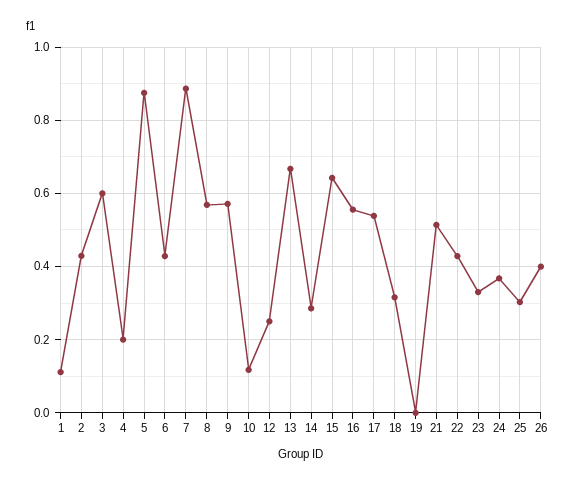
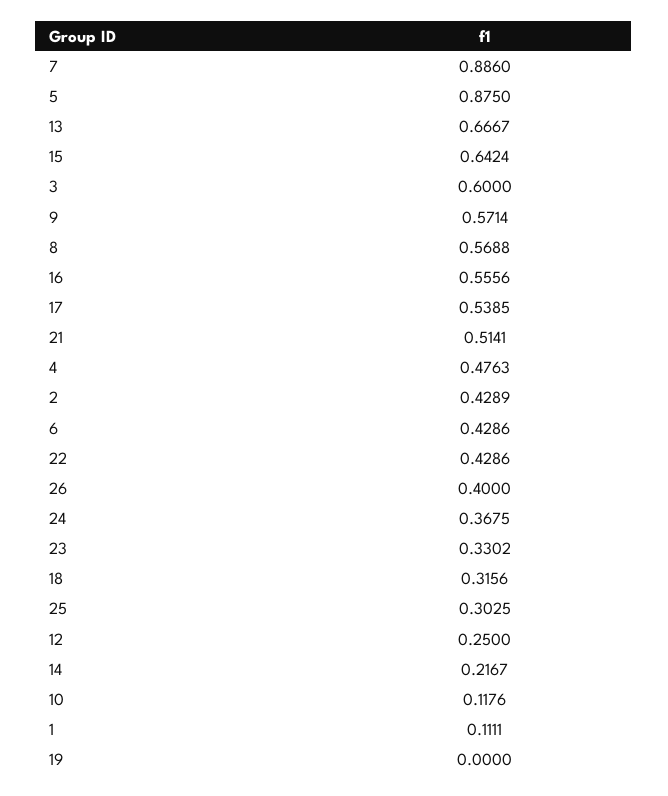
  {
    "1": 0.1111,
    "2": 0.4289,
    "3": 0.6,
-   "4": 0.2,
+   "4": 0.4763,
    "5": 0.875,
    "6": 0.4286,
    "7": 0.886,
    "8": 0.5688,
    "9": 0.5714,
    "10": 0.1176,
    "12": 0.25,
    "13": 0.6667,
-   "14": 0.28,
+   "14": 0.2167,
    "15": 0.6424,
    "16": 0.5556,
    "17": 0.5385,
    "18": 0.3156,
    "19": 0,
    "21": 0.5141,
    "22": 0.4286,
    "23": 0.3302,
    "24": 0.3675,
    "25": 0.3025,
    "26": 0.4
  }

